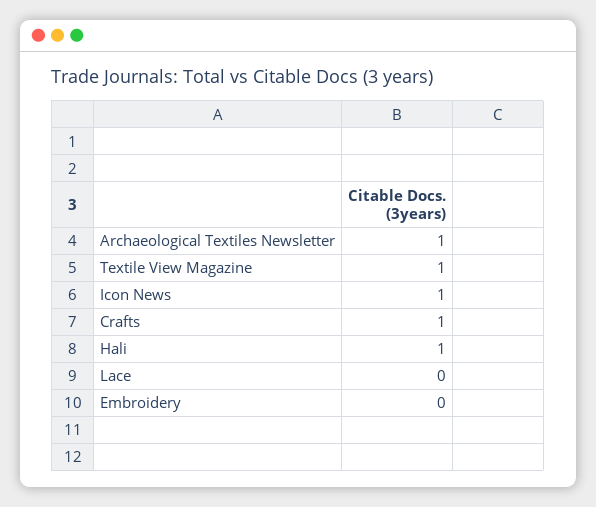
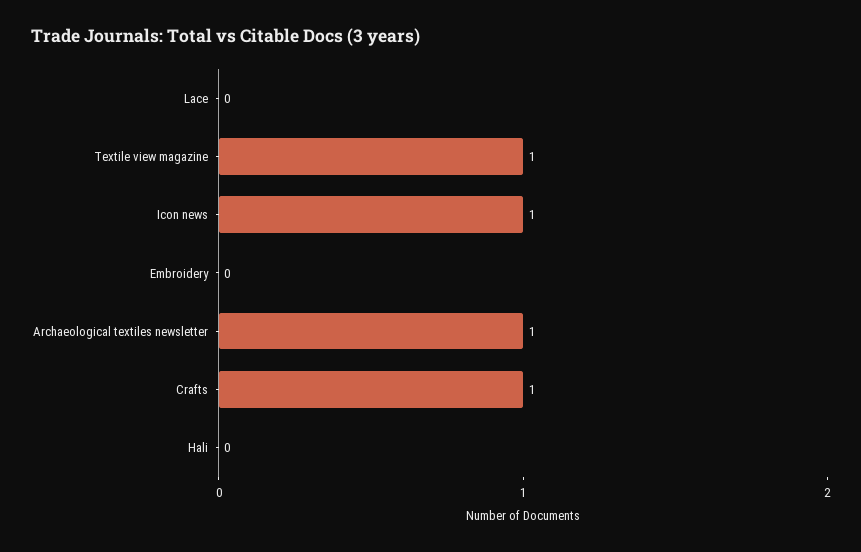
  {
    "Archaeological Textiles Newsletter": 1,
    "Textile View Magazine": 1,
    "Icon News": 1,
    "Crafts": 1,
-   "Hali": 1,
+   "Hali": 0,
    "Lace": 0,
    "Embroidery": 0
  }

